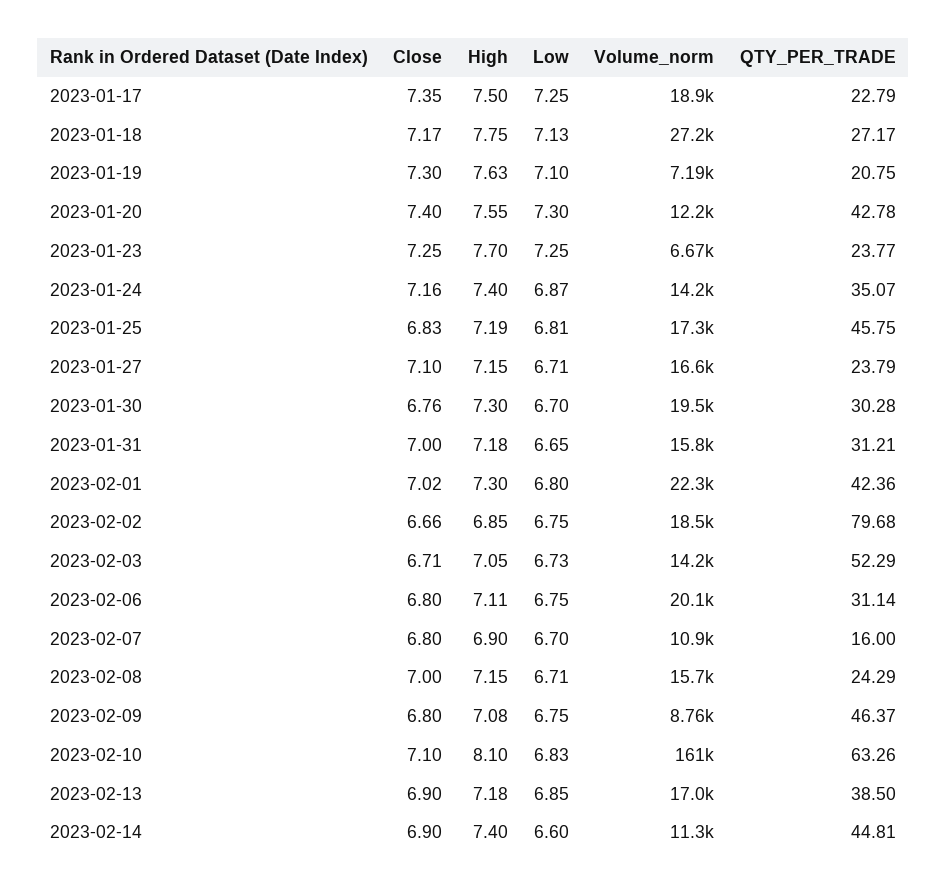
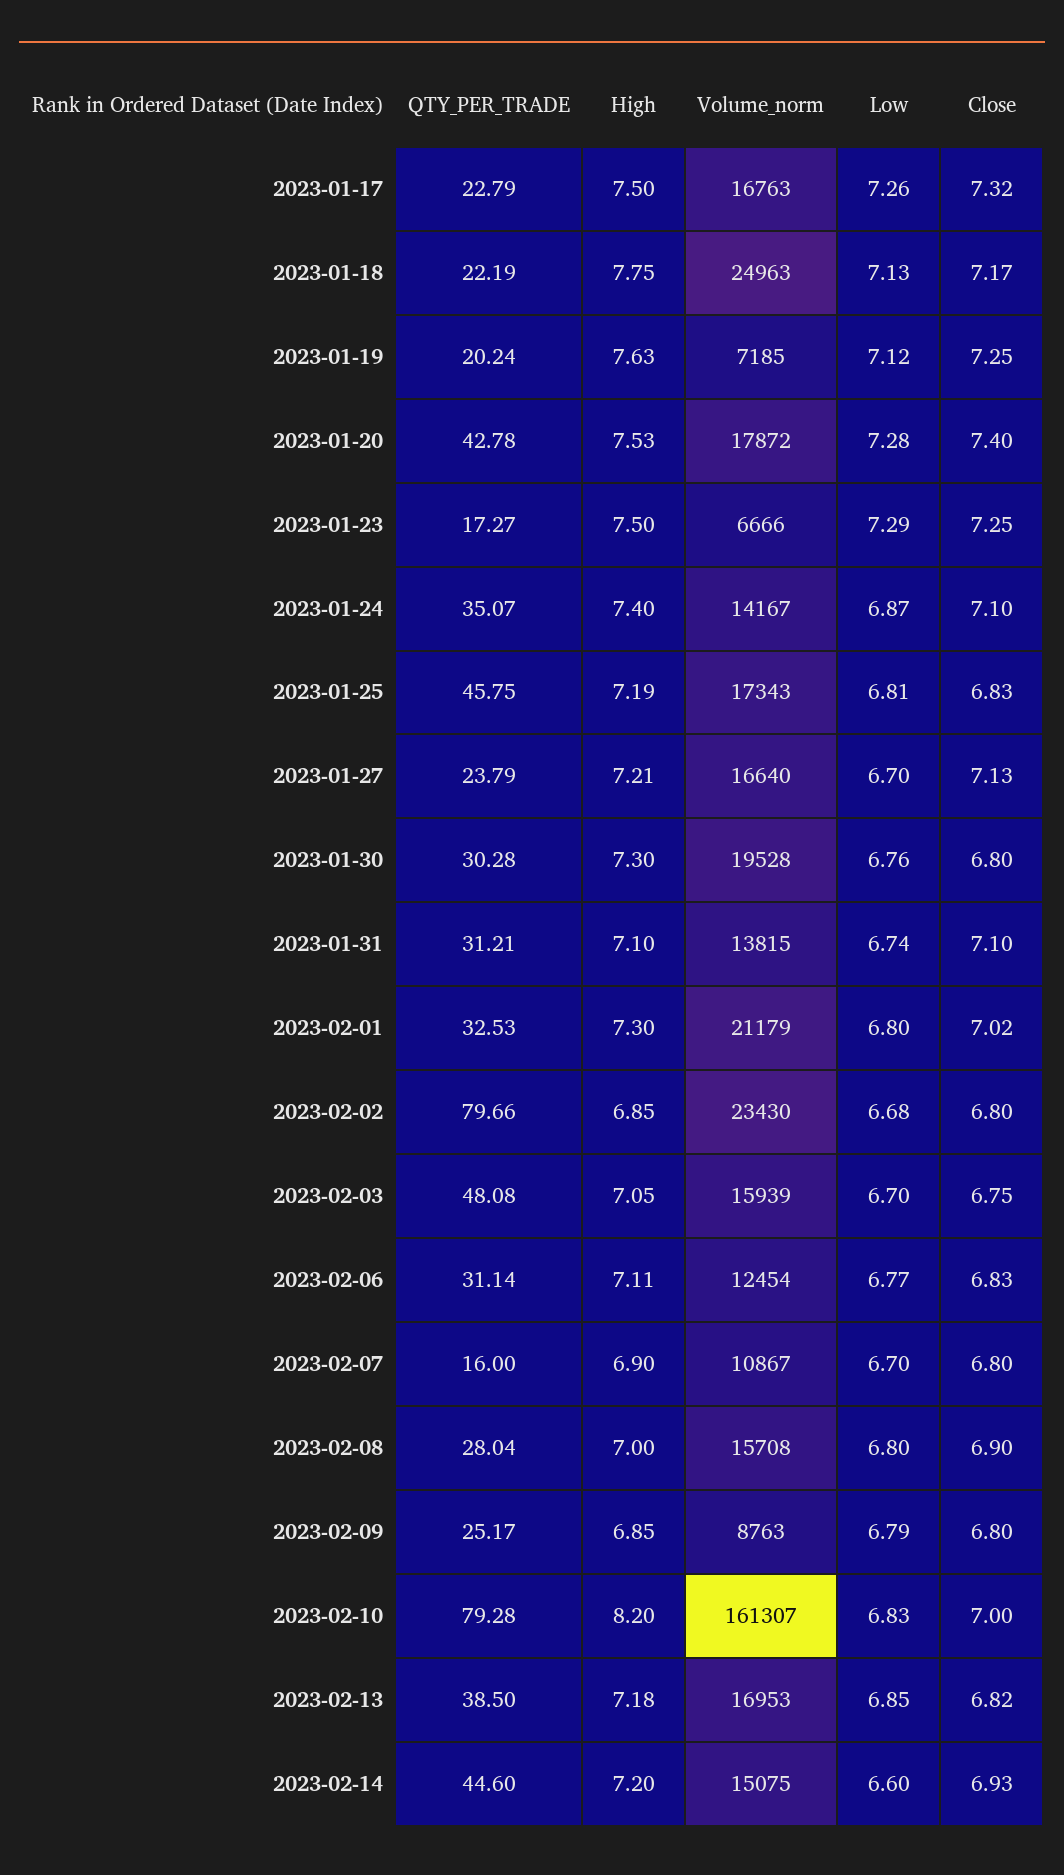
  {
    "Close": {
-     "2023-01-17": 7.35,
+     "2023-01-17": 7.32,
      "2023-01-18": 7.17,
-     "2023-01-19": 7.3,
+     "2023-01-19": 7.25,
      "2023-01-20": 7.4,
      "2023-01-23": 7.25,
-     "2023-01-24": 7.16,
+     "2023-01-24": 7.1,
      "2023-01-25": 6.83,
-     "2023-01-27": 7.1,
+     "2023-01-27": 7.13,
-     "2023-01-30": 6.76,
+     "2023-01-30": 6.8,
-     "2023-01-31": 7,
+     "2023-01-31": 7.1,
      "2023-02-01": 7.02,
-     "2023-02-02": 6.66,
+     "2023-02-02": 6.8,
-     "2023-02-03": 6.71,
+     "2023-02-03": 6.75,
-     "2023-02-06": 6.8,
+     "2023-02-06": 6.83,
      "2023-02-07": 6.8,
-     "2023-02-08": 7,
+     "2023-02-08": 6.9,
      "2023-02-09": 6.8,
-     "2023-02-10": 7.1,
+     "2023-02-10": 7,
-     "2023-02-13": 6.9,
+     "2023-02-13": 6.82,
-     "2023-02-14": 6.9
+     "2023-02-14": 6.93
    },
    "High": {
      "2023-01-17": 7.5,
      "2023-01-18": 7.75,
      "2023-01-19": 7.63,
-     "2023-01-20": 7.55,
+     "2023-01-20": 7.53,
-     "2023-01-23": 7.7,
+     "2023-01-23": 7.5,
      "2023-01-24": 7.4,
      "2023-01-25": 7.19,
-     "2023-01-27": 7.15,
+     "2023-01-27": 7.21,
      "2023-01-30": 7.3,
-     "2023-01-31": 7.18,
+     "2023-01-31": 7.1,
      "2023-02-01": 7.3,
      "2023-02-02": 6.85,
      "2023-02-03": 7.05,
      "2023-02-06": 7.11,
      "2023-02-07": 6.9,
-     "2023-02-08": 7.15,
+     "2023-02-08": 7,
-     "2023-02-09": 7.08,
+     "2023-02-09": 6.85,
-     "2023-02-10": 8.1,
+     "2023-02-10": 8.2,
      "2023-02-13": 7.18,
-     "2023-02-14": 7.4
+     "2023-02-14": 7.2
    },
    "Low": {
-     "2023-01-17": 7.25,
+     "2023-01-17": 7.26,
      "2023-01-18": 7.13,
-     "2023-01-19": 7.1,
+     "2023-01-19": 7.12,
-     "2023-01-20": 7.3,
+     "2023-01-20": 7.28,
-     "2023-01-23": 7.25,
+     "2023-01-23": 7.29,
      "2023-01-24": 6.87,
      "2023-01-25": 6.81,
-     "2023-01-27": 6.71,
+     "2023-01-27": 6.7,
-     "2023-01-30": 6.7,
+     "2023-01-30": 6.76,
-     "2023-01-31": 6.65,
+     "2023-01-31": 6.74,
      "2023-02-01": 6.8,
-     "2023-02-02": 6.75,
+     "2023-02-02": 6.68,
-     "2023-02-03": 6.73,
+     "2023-02-03": 6.7,
-     "2023-02-06": 6.75,
+     "2023-02-06": 6.77,
      "2023-02-07": 6.7,
-     "2023-02-08": 6.71,
+     "2023-02-08": 6.8,
-     "2023-02-09": 6.75,
+     "2023-02-09": 6.79,
      "2023-02-10": 6.83,
      "2023-02-13": 6.85,
      "2023-02-14": 6.6
    },
    "Volume_norm": {
-     "2023-01-17": 18900,
+     "2023-01-17": 16763,
-     "2023-01-18": 27200,
+     "2023-01-18": 24963,
      "2023-01-19": 7185,
-     "2023-01-20": 12200,
+     "2023-01-20": 17872,
      "2023-01-23": 6666,
      "2023-01-24": 14167,
      "2023-01-25": 17343,
      "2023-01-27": 16640,
      "2023-01-30": 19528,
-     "2023-01-31": 15800,
+     "2023-01-31": 13815,
-     "2023-02-01": 22300,
+     "2023-02-01": 21179,
-     "2023-02-02": 18500,
+     "2023-02-02": 23430,
-     "2023-02-03": 14200,
+     "2023-02-03": 15939,
-     "2023-02-06": 20100,
+     "2023-02-06": 12454,
      "2023-02-07": 10867,
      "2023-02-08": 15708,
      "2023-02-09": 8763,
      "2023-02-10": 161307,
      "2023-02-13": 16953,
-     "2023-02-14": 11300
+     "2023-02-14": 15075
    },
    "QTY_PER_TRADE": {
      "2023-01-17": 22.79,
-     "2023-01-18": 27.17,
+     "2023-01-18": 22.19,
-     "2023-01-19": 20.75,
+     "2023-01-19": 20.24,
      "2023-01-20": 42.78,
-     "2023-01-23": 23.77,
+     "2023-01-23": 17.27,
      "2023-01-24": 35.07,
      "2023-01-25": 45.75,
      "2023-01-27": 23.79,
      "2023-01-30": 30.28,
      "2023-01-31": 31.21,
-     "2023-02-01": 42.36,
+     "2023-02-01": 32.53,
-     "2023-02-02": 79.68,
+     "2023-02-02": 79.66,
-     "2023-02-03": 52.29,
+     "2023-02-03": 48.08,
      "2023-02-06": 31.14,
      "2023-02-07": 16,
-     "2023-02-08": 24.29,
+     "2023-02-08": 28.04,
-     "2023-02-09": 46.37,
+     "2023-02-09": 25.17,
-     "2023-02-10": 63.26,
+     "2023-02-10": 79.28,
      "2023-02-13": 38.5,
-     "2023-02-14": 44.81
+     "2023-02-14": 44.6
    }
  }

